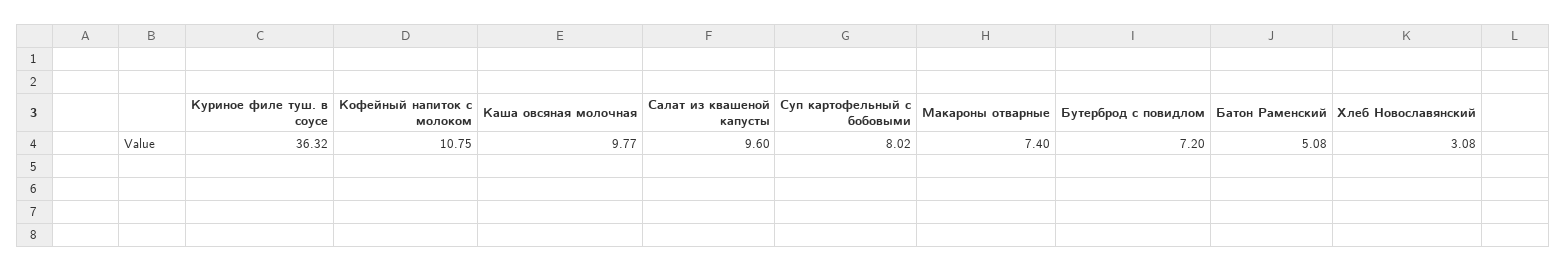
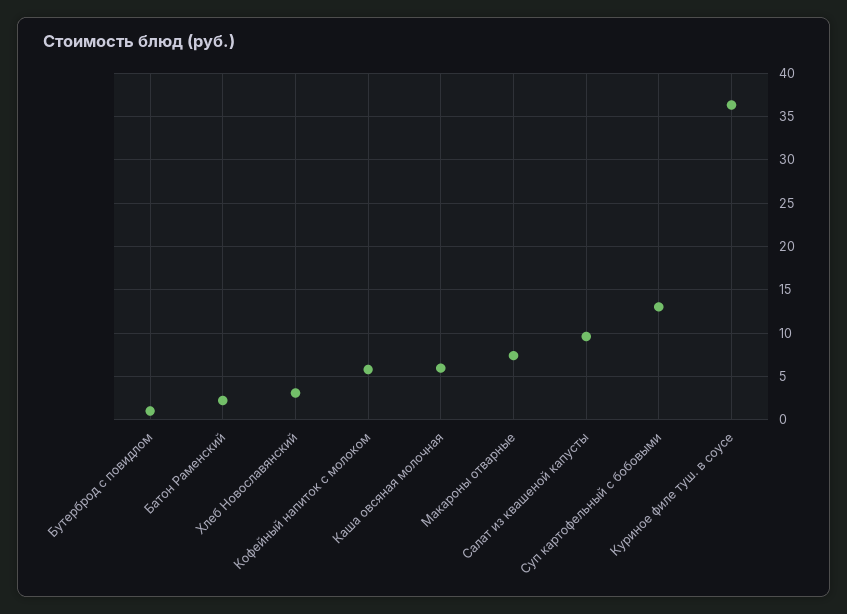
  {
    "Куриное филе туш. в соусе": 36.32,
-   "Кофейный напиток с молоком": 10.75,
+   "Кофейный напиток с молоком": 6,
-   "Каша овсяная молочная": 9.77,
+   "Каша овсяная молочная": 6,
    "Салат из квашеной капусты": 9.6,
-   "Суп картофельный с бобовыми": 8.02,
+   "Суп картофельный с бобовыми": 13,
    "Макароны отварные": 7.4,
-   "Бутерброд с повидлом": 7.2,
+   "Бутерброд с повидлом": 1,
-   "Батон Раменский": 5.08,
+   "Батон Раменский": 2,
    "Хлеб Новославянский": 3.08
  }

